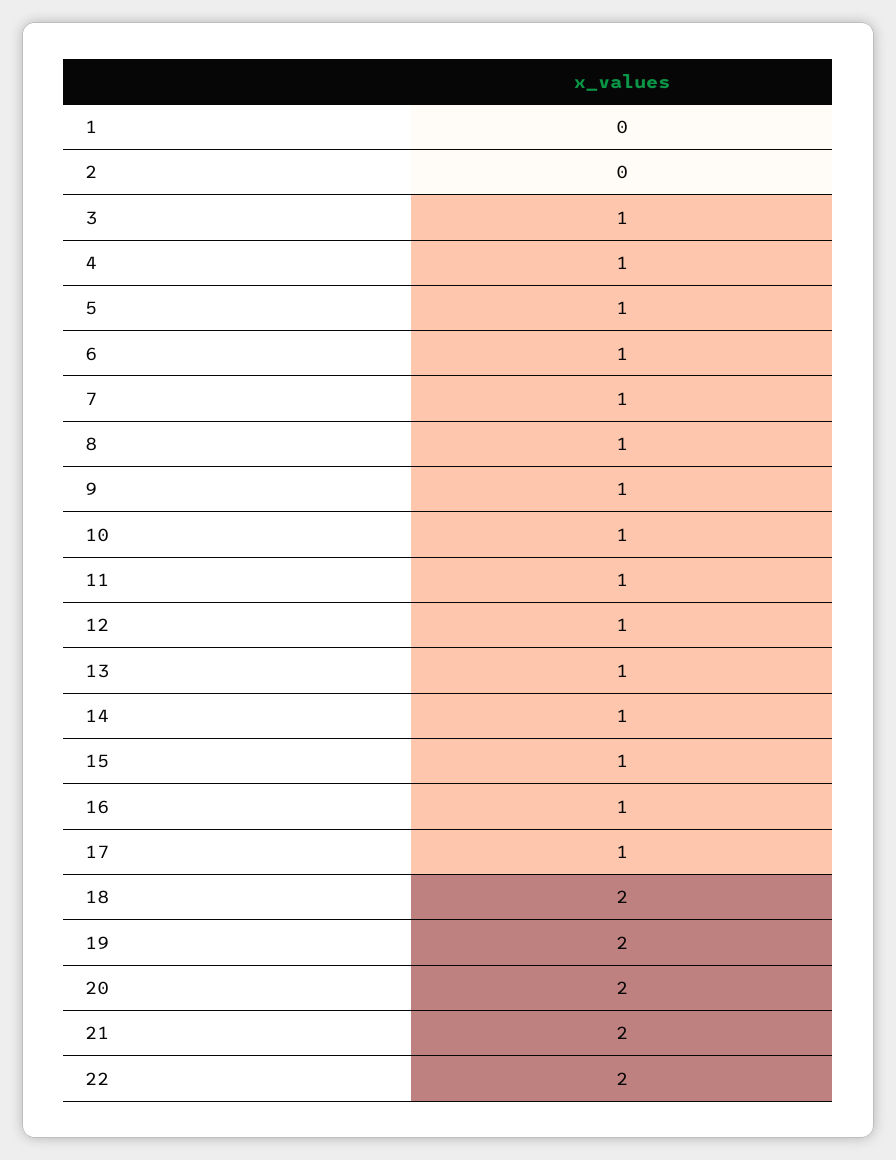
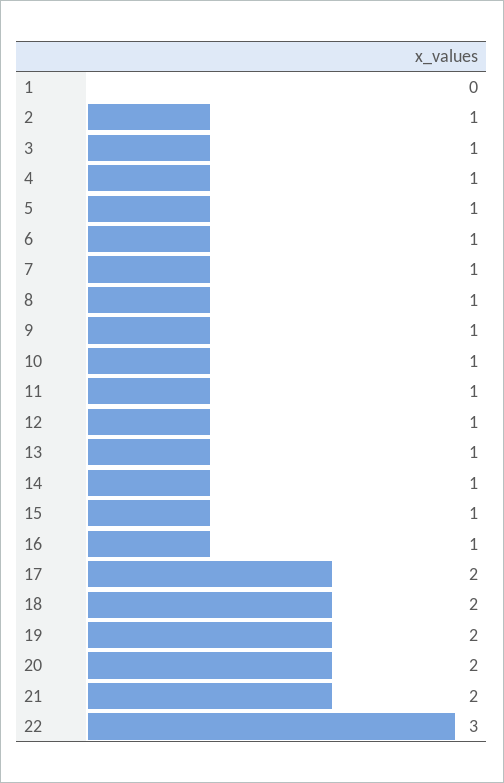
  {
    "1": 0,
-   "2": 0,
+   "2": 1,
    "3": 1,
    "4": 1,
    "5": 1,
    "6": 1,
    "7": 1,
    "8": 1,
    "9": 1,
    "10": 1,
    "11": 1,
    "12": 1,
    "13": 1,
    "14": 1,
    "15": 1,
    "16": 1,
-   "17": 1,
+   "17": 2,
    "18": 2,
    "19": 2,
    "20": 2,
    "21": 2,
-   "22": 2
+   "22": 3
  }

